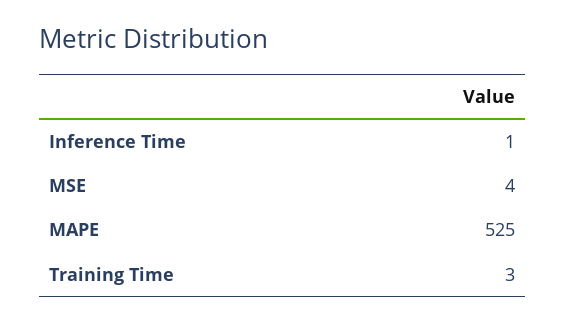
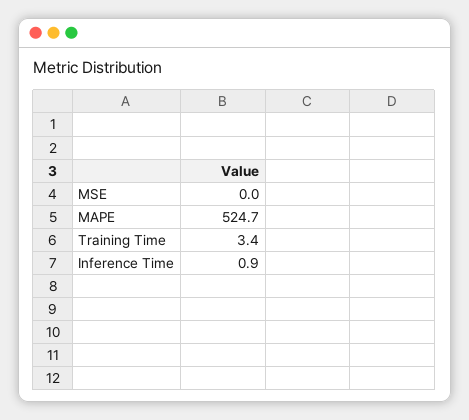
  {
    "Inference Time": 0.9,
-   "MSE": 4,
+   "MSE": 0,
    "MAPE": 524.7,
    "Training Time": 3.4
  }

